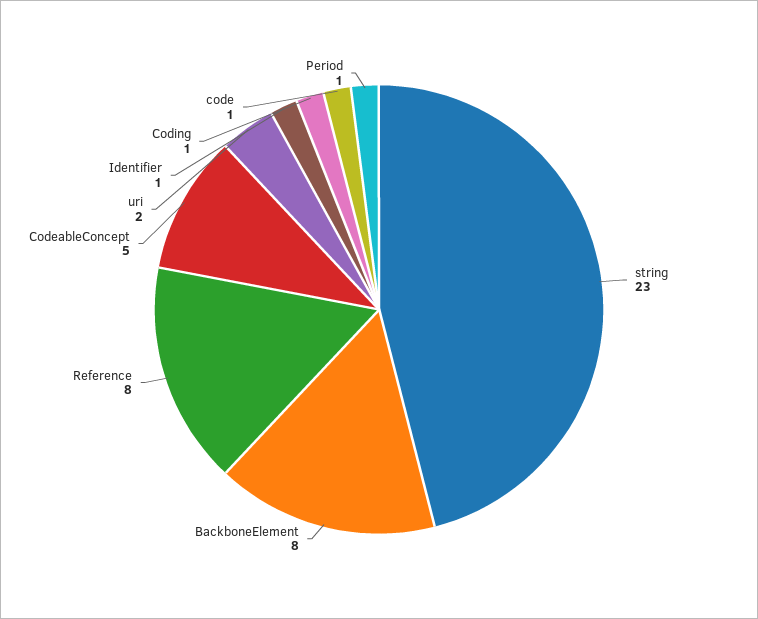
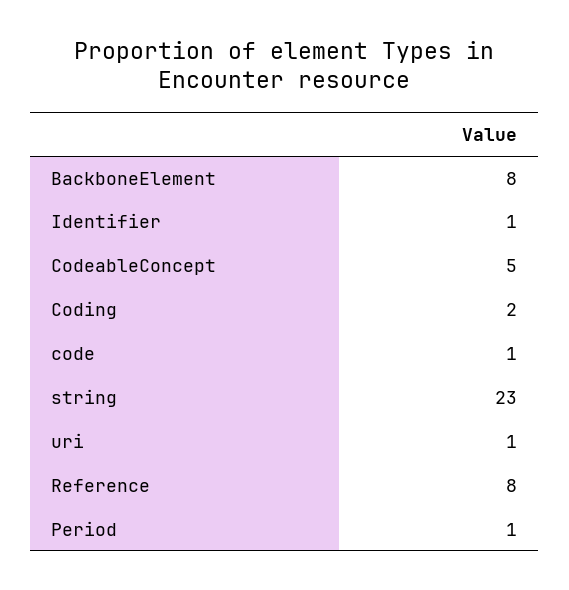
  {
    "string": 23,
    "BackboneElement": 8,
    "Reference": 8,
    "CodeableConcept": 5,
-   "uri": 2,
+   "uri": 1,
    "Identifier": 1,
-   "Coding": 1,
+   "Coding": 2,
    "code": 1,
    "Period": 1
  }

